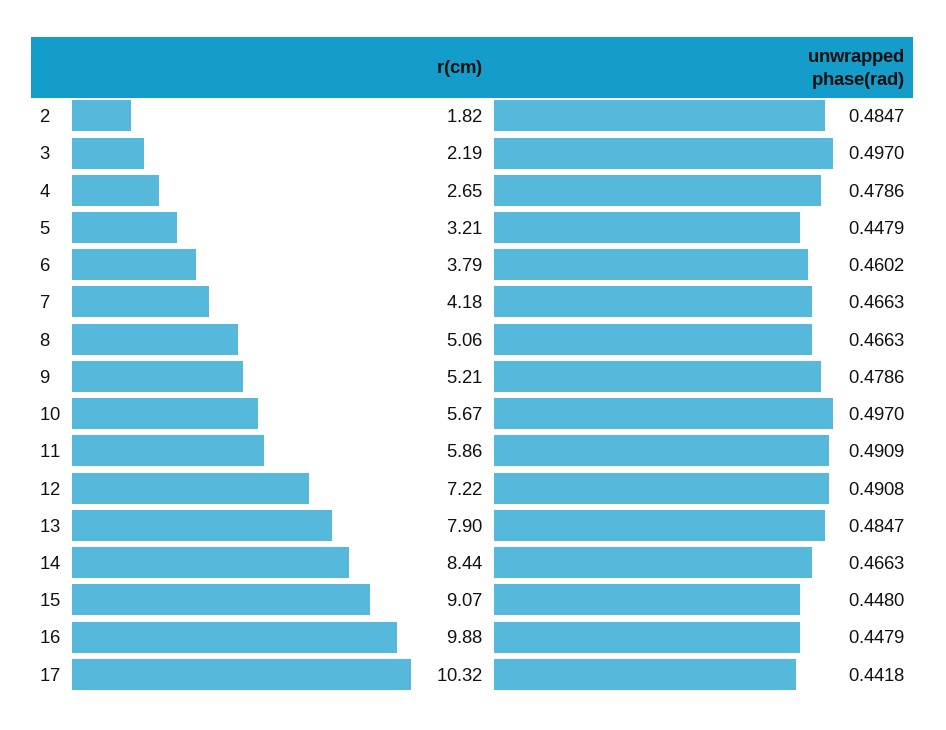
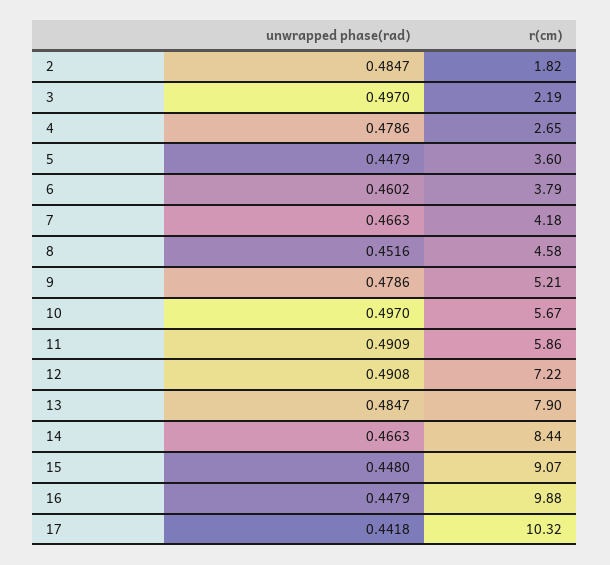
  {
    "r(cm)": {
      "2": 1.82,
      "3": 2.19,
      "4": 2.65,
-     "5": 3.21,
+     "5": 3.6,
      "6": 3.79,
      "7": 4.18,
-     "8": 5.06,
+     "8": 4.58,
      "9": 5.21,
      "10": 5.67,
      "11": 5.86,
      "12": 7.22,
      "13": 7.9,
      "14": 8.44,
      "15": 9.07,
      "16": 9.88,
      "17": 10.32
    },
    "unwrapped phase(rad)": {
      "2": 0.4847,
      "3": 0.497,
      "4": 0.4786,
      "5": 0.4479,
      "6": 0.4602,
      "7": 0.4663,
-     "8": 0.4663,
+     "8": 0.4516,
      "9": 0.4786,
      "10": 0.497,
      "11": 0.4909,
      "12": 0.4908,
      "13": 0.4847,
      "14": 0.4663,
      "15": 0.448,
      "16": 0.4479,
      "17": 0.4418
    }
  }

